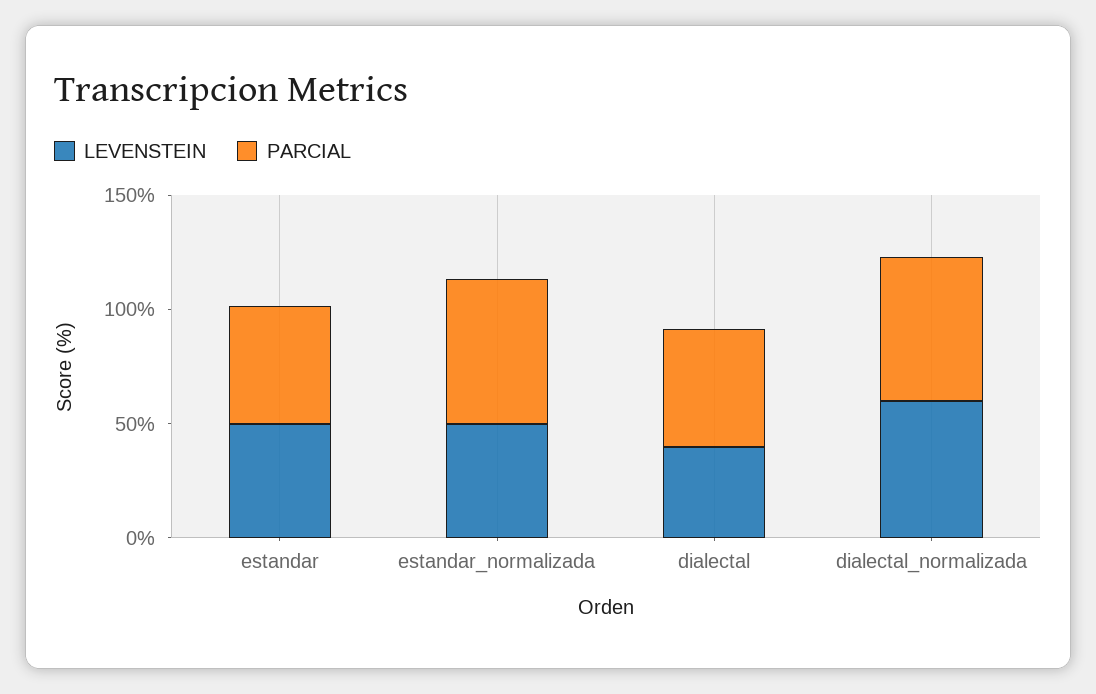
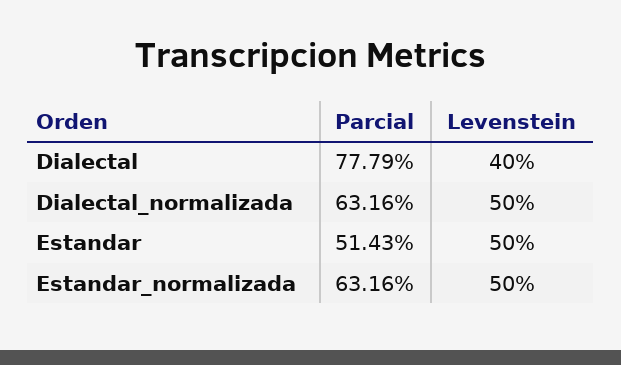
  {
    "LEVENSTEIN": {
      "estandar": 50,
      "estandar_normalizada": 50,
      "dialectal": 40,
-     "dialectal_normalizada": 60
+     "dialectal_normalizada": 50
    },
    "PARCIAL": {
      "estandar": 51.43,
      "estandar_normalizada": 63.16,
-     "dialectal": 50,
+     "dialectal": 77.79,
      "dialectal_normalizada": 63.16
    }
  }

